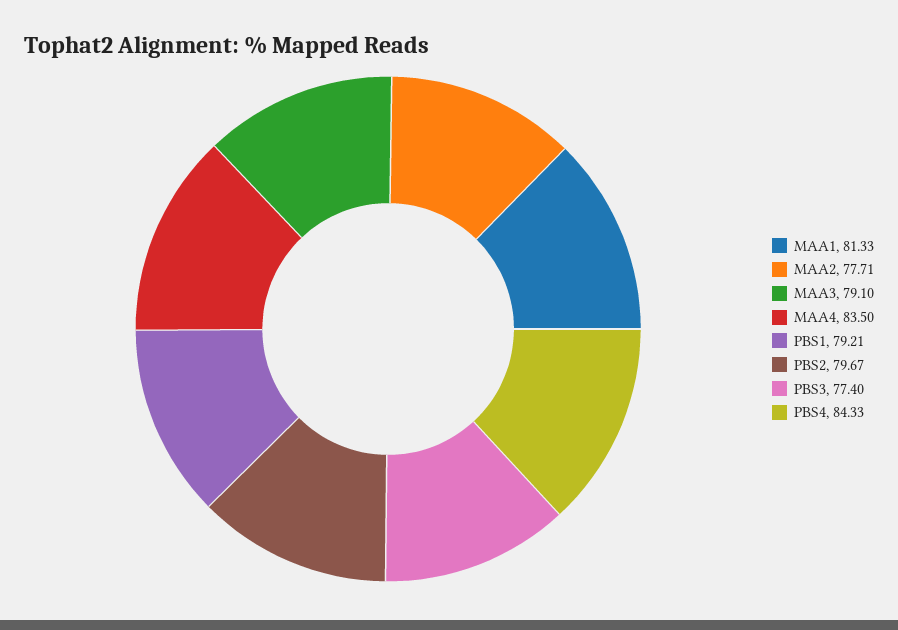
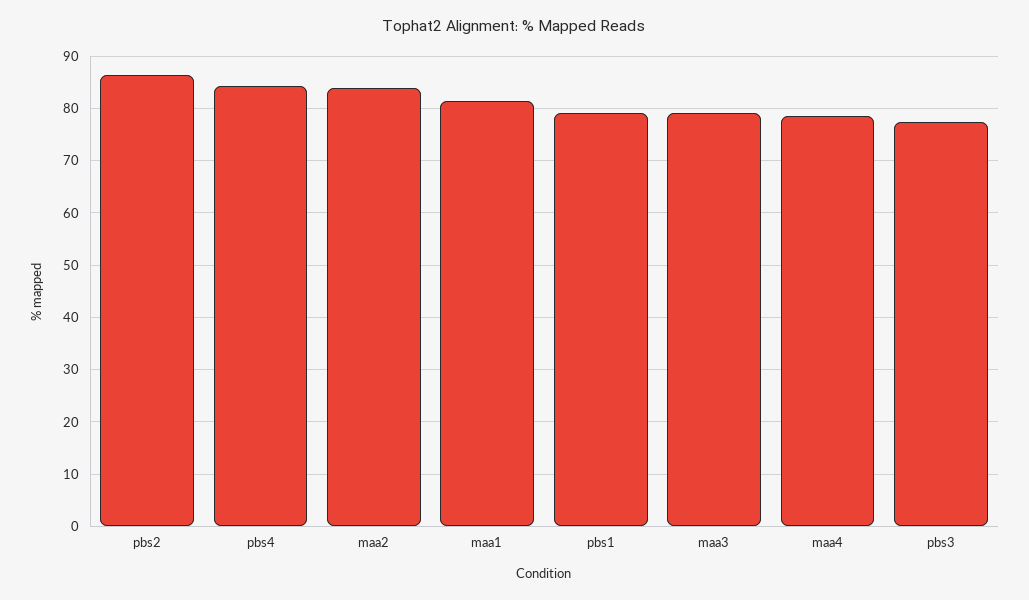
  {
    "MAA1": 81.33,
-   "MAA2": 77.71,
+   "MAA2": 84,
    "MAA3": 79.1,
-   "MAA4": 83.5,
+   "MAA4": 78,
    "PBS1": 79.21,
-   "PBS2": 79.67,
+   "PBS2": 86,
    "PBS3": 77.4,
    "PBS4": 84.33
  }

